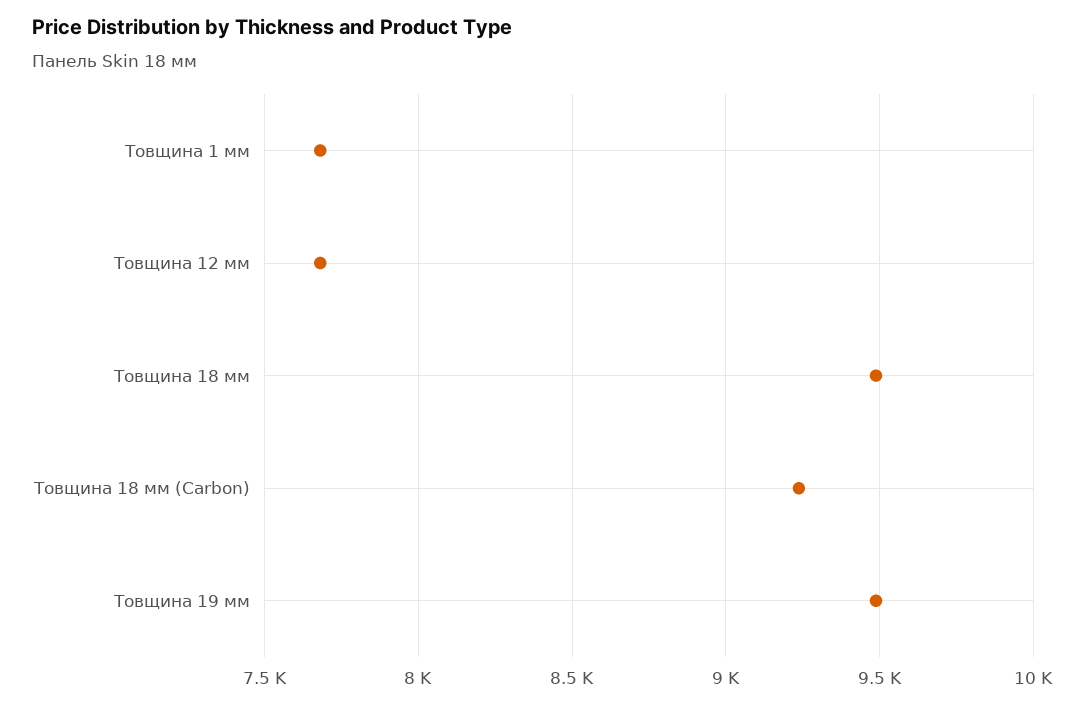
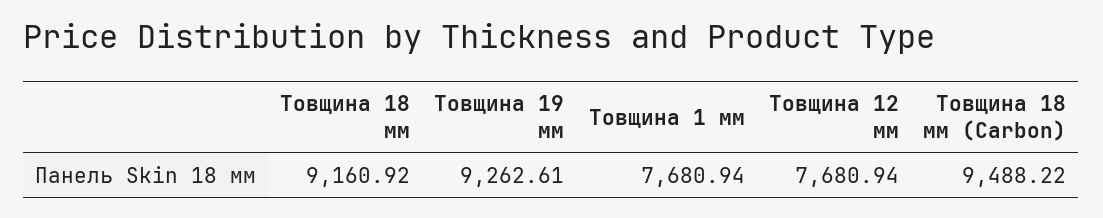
  {
    "Товщина 1 мм": 7680.94,
    "Товщина 12 мм": 7680.94,
-   "Товщина 18 мм": 9500,
+   "Товщина 18 мм": 9160.92,
-   "Товщина 18 мм (Carbon)": 9250,
+   "Товщина 18 мм (Carbon)": 9488.22,
-   "Товщина 19 мм": 9500
+   "Товщина 19 мм": 9262.61
  }

